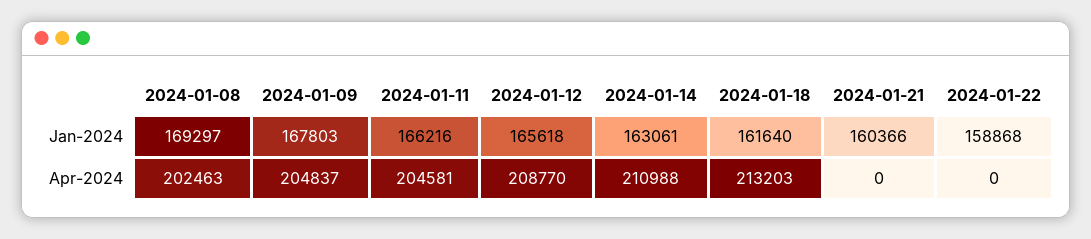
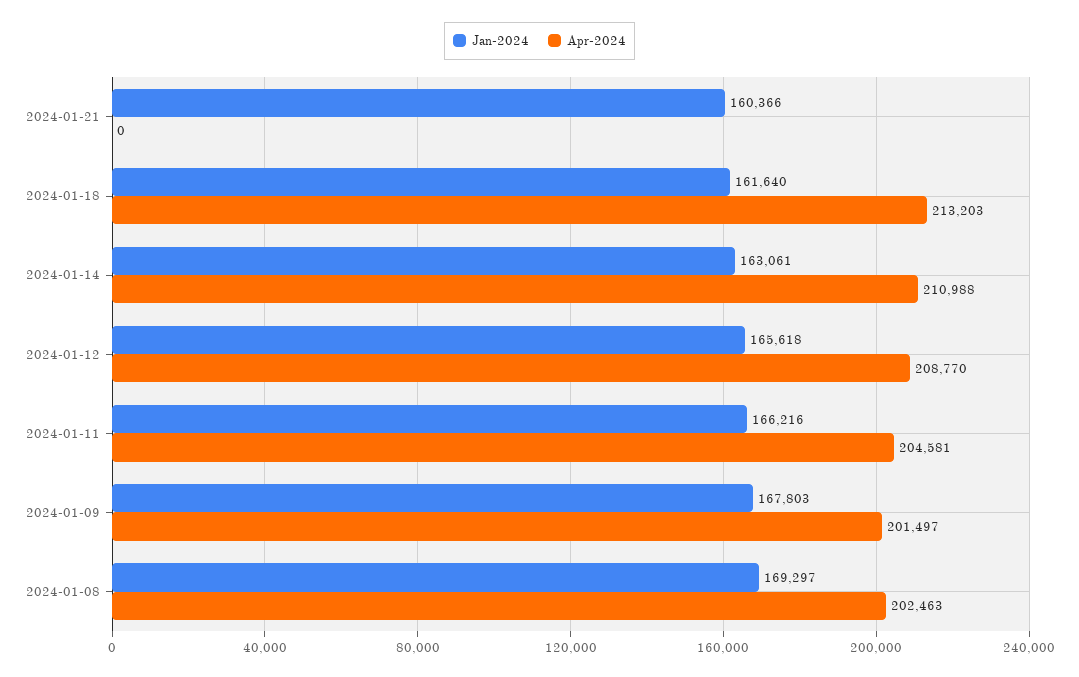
  {
    "Jan-2024": {
      "2024-01-08": 169297,
      "2024-01-09": 167803,
      "2024-01-11": 166216,
      "2024-01-12": 165618,
      "2024-01-14": 163061,
      "2024-01-18": 161640,
-     "2024-01-21": 160366,
+     "2024-01-21": 160366
-     "2024-01-22": 158868
    },
    "Apr-2024": {
      "2024-01-08": 202463,
-     "2024-01-09": 204837,
+     "2024-01-09": 201497,
      "2024-01-11": 204581,
      "2024-01-12": 208770,
      "2024-01-14": 210988,
      "2024-01-18": 213203,
-     "2024-01-21": 0,
+     "2024-01-21": 0
-     "2024-01-22": 0
    }
  }

